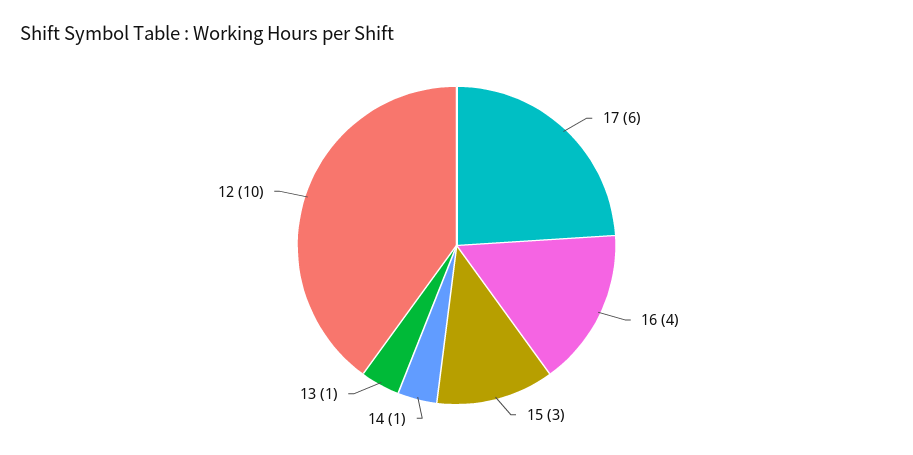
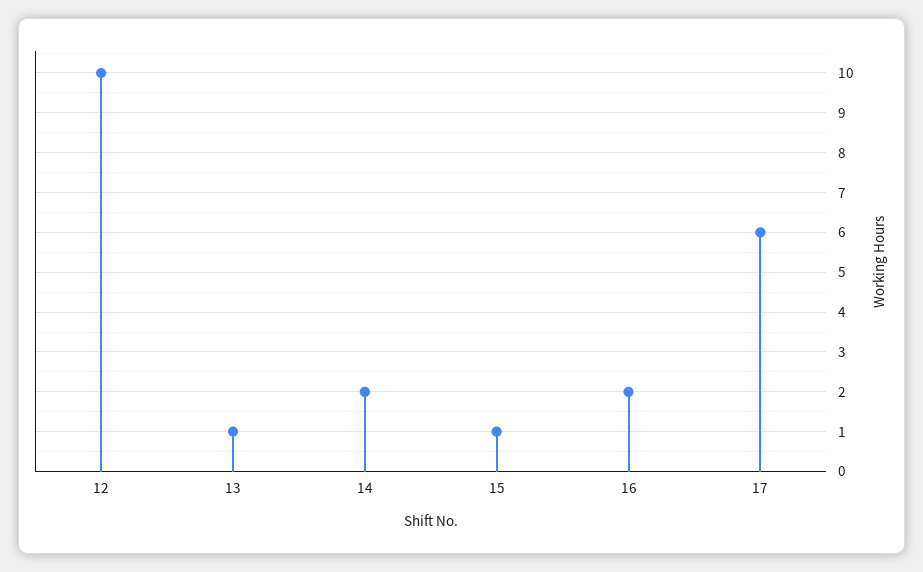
  {
    "17": 6,
-   "16": 4,
+   "16": 2,
-   "15": 3,
+   "15": 1,
-   "14": 1,
+   "14": 2,
    "13": 1,
    "12": 10
  }

